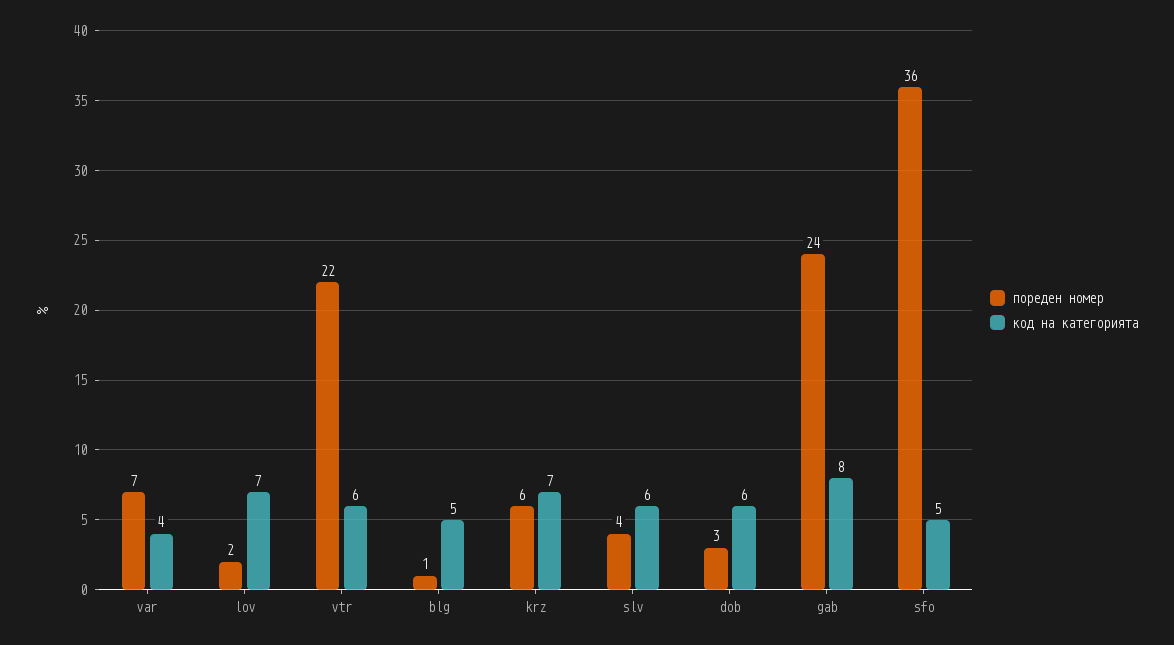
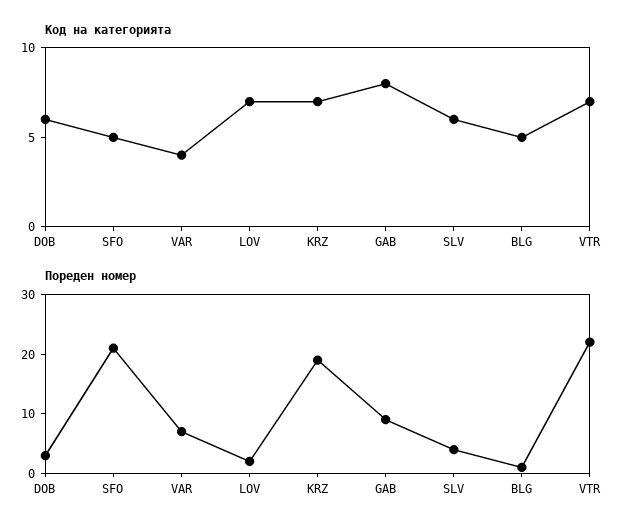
  {
    "пореден номер": {
      "var": 7,
      "lov": 2,
      "vtr": 22,
      "blg": 1,
-     "krz": 6,
+     "krz": 20,
      "slv": 4,
      "dob": 3,
-     "gab": 24,
+     "gab": 10,
-     "sfo": 36
+     "sfo": 20
    },
    "код на категорията": {
      "var": 4,
      "lov": 7,
-     "vtr": 6,
+     "vtr": 7,
      "blg": 5,
      "krz": 7,
      "slv": 6,
      "dob": 6,
      "gab": 8,
      "sfo": 5
    }
  }

